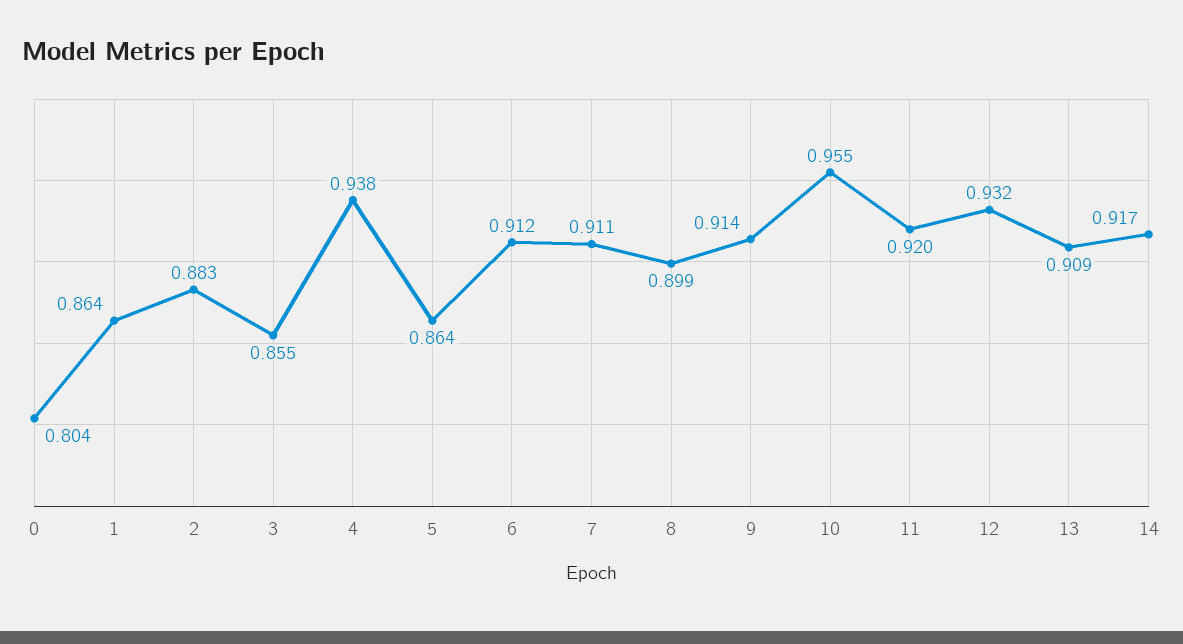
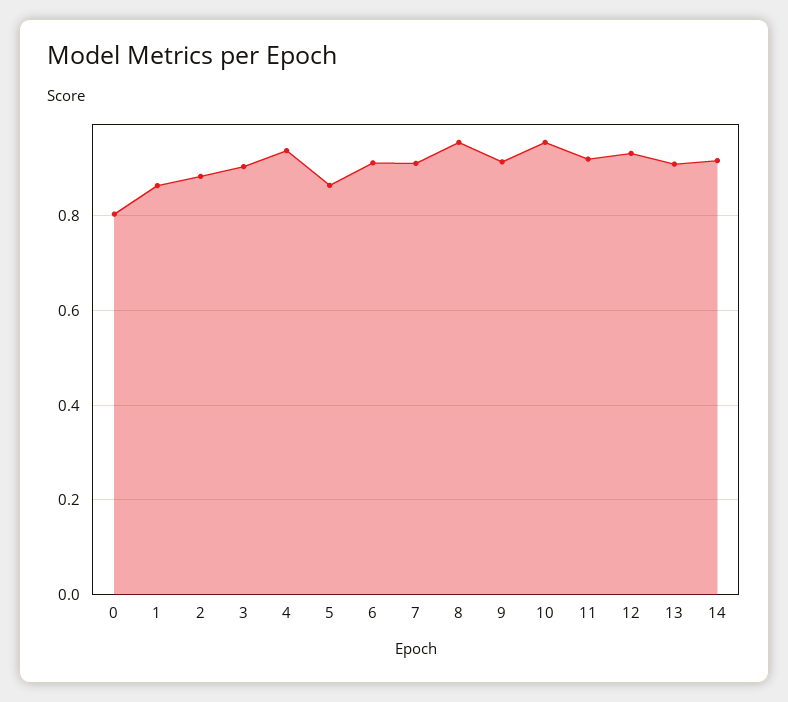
  {
    "0": 0.804,
    "1": 0.864,
    "2": 0.883,
-   "3": 0.855,
+   "3": 0.9,
    "4": 0.938,
    "5": 0.864,
    "6": 0.912,
    "7": 0.911,
-   "8": 0.899,
+   "8": 0.96,
    "9": 0.914,
    "10": 0.955,
    "11": 0.92,
    "12": 0.932,
    "13": 0.909,
    "14": 0.917
  }

